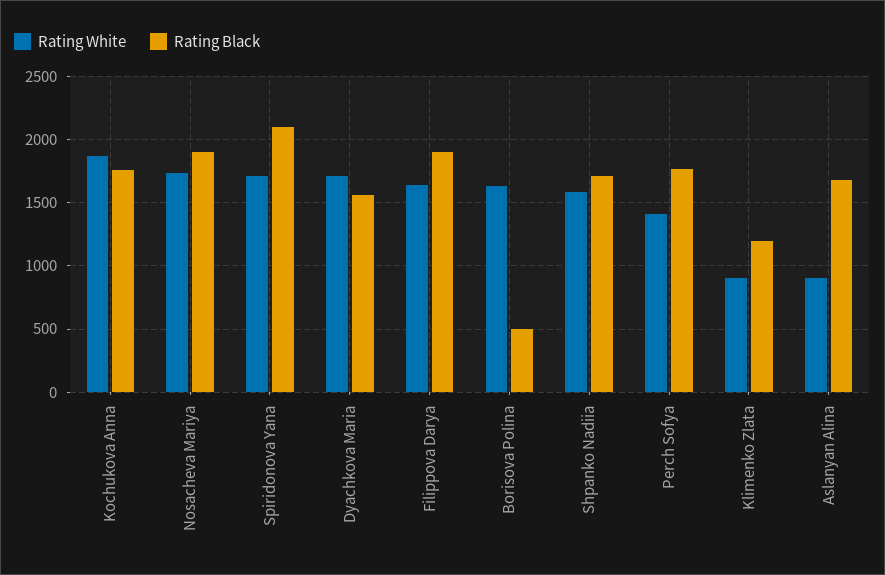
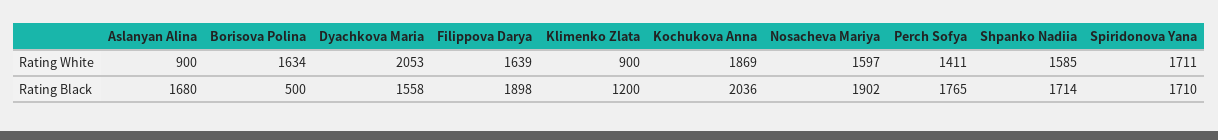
  {
    "Rating White": {
      "Kochukova Anna": 1869,
-     "Nosacheva Mariya": 1750,
+     "Nosacheva Mariya": 1597,
      "Spiridonova Yana": 1711,
-     "Dyachkova Maria": 1700,
+     "Dyachkova Maria": 2053,
      "Filippova Darya": 1639,
      "Borisova Polina": 1634,
      "Shpanko Nadiia": 1585,
      "Perch Sofya": 1411,
      "Klimenko Zlata": 900,
      "Aslanyan Alina": 900
    },
    "Rating Black": {
-     "Kochukova Anna": 1750,
+     "Kochukova Anna": 2036,
      "Nosacheva Mariya": 1902,
-     "Spiridonova Yana": 2100,
+     "Spiridonova Yana": 1710,
      "Dyachkova Maria": 1558,
      "Filippova Darya": 1898,
      "Borisova Polina": 500,
      "Shpanko Nadiia": 1714,
      "Perch Sofya": 1765,
      "Klimenko Zlata": 1200,
      "Aslanyan Alina": 1680
    }
  }

